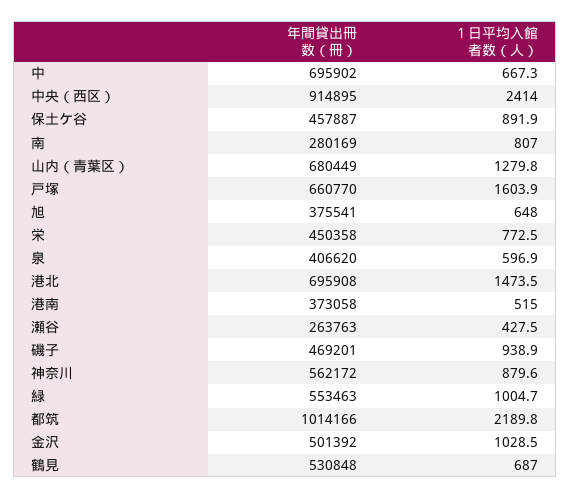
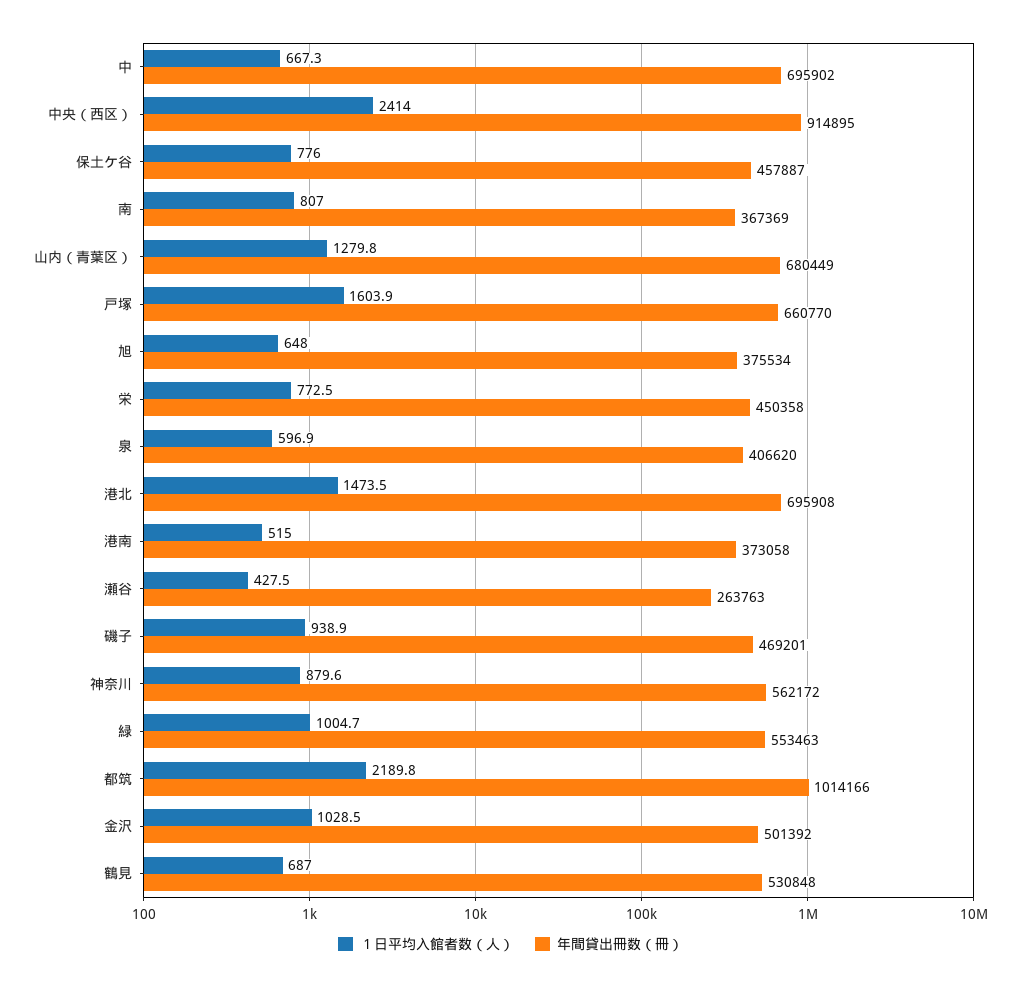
  {
    "年間貸出冊数（冊）": {
      "中": 695902,
      "中央（西区）": 914895,
      "保土ケ谷": 457887,
-     "南": 280169,
+     "南": 367369,
      "山内（青葉区）": 680449,
      "戸塚": 660770,
-     "旭": 375541,
+     "旭": 375534,
      "栄": 450358,
      "泉": 406620,
      "港北": 695908,
      "港南": 373058,
      "瀬谷": 263763,
      "磯子": 469201,
      "神奈川": 562172,
      "緑": 553463,
      "都筑": 1014166,
      "金沢": 501392,
      "鶴見": 530848
    },
    "１日平均入館者数（人）": {
      "中": 667.3,
      "中央（西区）": 2414,
-     "保土ケ谷": 891.9,
+     "保土ケ谷": 776,
      "南": 807,
      "山内（青葉区）": 1279.8,
      "戸塚": 1603.9,
      "旭": 648,
      "栄": 772.5,
      "泉": 596.9,
      "港北": 1473.5,
      "港南": 515,
      "瀬谷": 427.5,
      "磯子": 938.9,
      "神奈川": 879.6,
      "緑": 1004.7,
      "都筑": 2189.8,
      "金沢": 1028.5,
      "鶴見": 687
    }
  }

